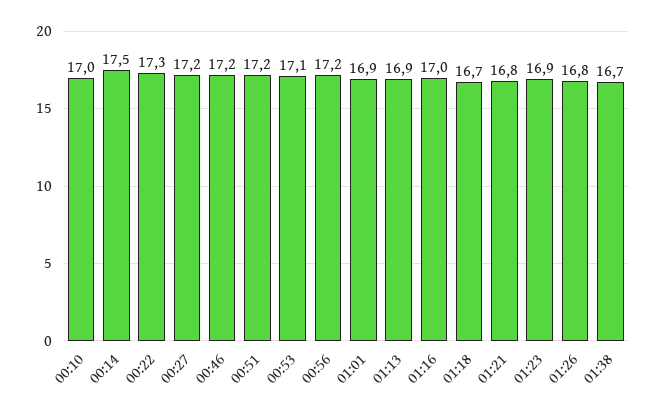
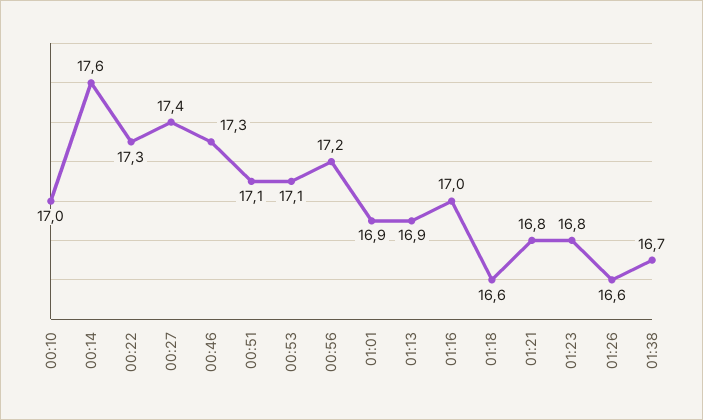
  {
    "00:10": 17,
-   "00:14": 17.5,
+   "00:14": 17.6,
    "00:22": 17.3,
-   "00:27": 17.2,
+   "00:27": 17.4,
-   "00:46": 17.2,
+   "00:46": 17.3,
-   "00:51": 17.2,
+   "00:51": 17.1,
    "00:53": 17.1,
    "00:56": 17.2,
    "01:01": 16.9,
    "01:13": 16.9,
    "01:16": 17,
-   "01:18": 16.7,
+   "01:18": 16.6,
    "01:21": 16.8,
-   "01:23": 16.9,
+   "01:23": 16.8,
-   "01:26": 16.8,
+   "01:26": 16.6,
    "01:38": 16.7
  }

